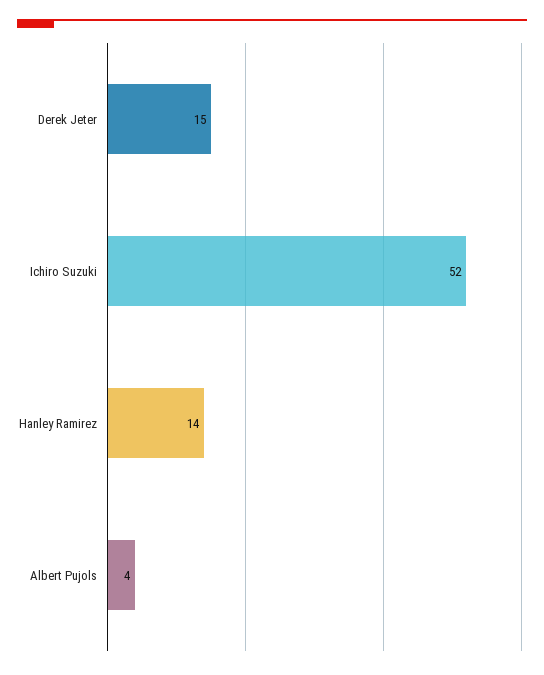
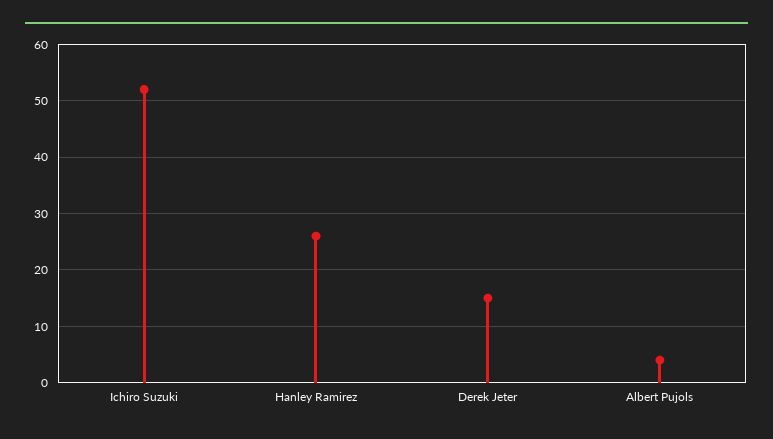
  {
    "Derek Jeter": 15,
    "Ichiro Suzuki": 52,
-   "Hanley Ramirez": 14,
+   "Hanley Ramirez": 25,
    "Albert Pujols": 4
  }

